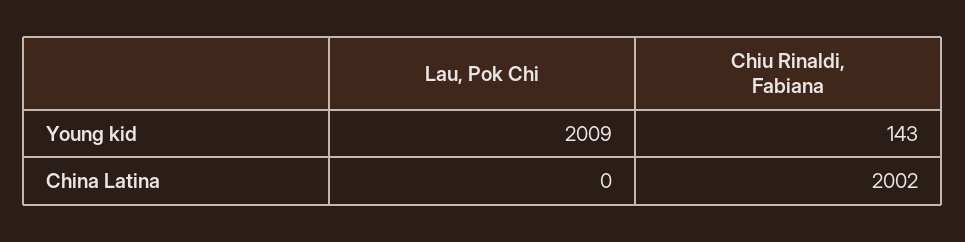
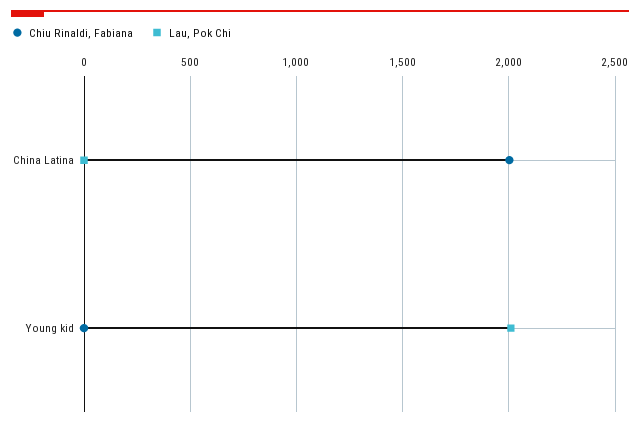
  {
    "Lau, Pok Chi": {
      "Young kid": 2009,
      "China Latina": 0
    },
    "Chiu Rinaldi, Fabiana": {
-     "Young kid": 143,
+     "Young kid": 0,
      "China Latina": 2002
    }
  }

